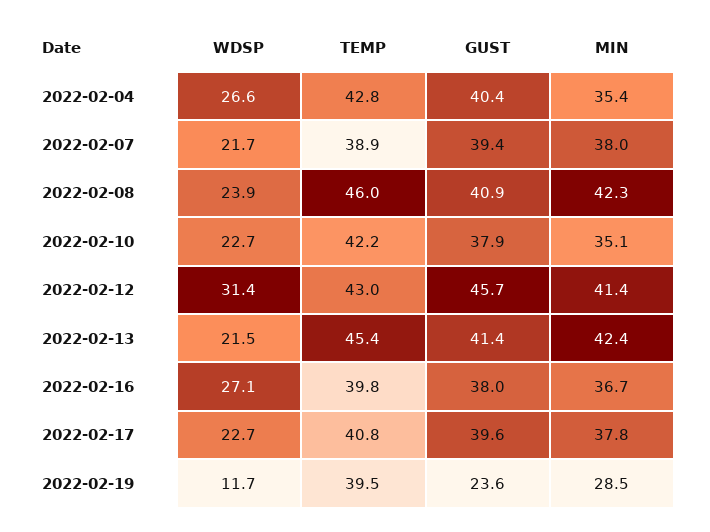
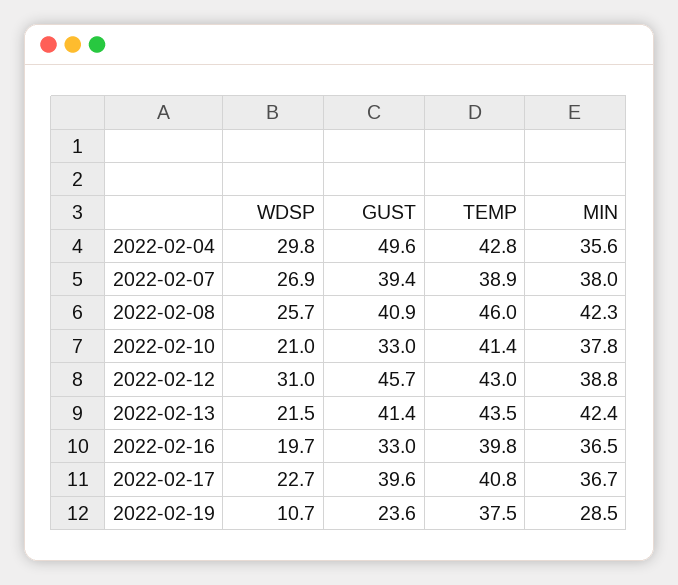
  {
    "WDSP": {
-     "2022-02-04": 26.6,
+     "2022-02-04": 29.8,
-     "2022-02-07": 21.7,
+     "2022-02-07": 26.9,
-     "2022-02-08": 23.9,
+     "2022-02-08": 25.7,
-     "2022-02-10": 22.7,
+     "2022-02-10": 21,
-     "2022-02-12": 31.4,
+     "2022-02-12": 31,
      "2022-02-13": 21.5,
-     "2022-02-16": 27.1,
+     "2022-02-16": 19.7,
      "2022-02-17": 22.7,
-     "2022-02-19": 11.7
+     "2022-02-19": 10.7
    },
    "TEMP": {
      "2022-02-04": 42.8,
      "2022-02-07": 38.9,
      "2022-02-08": 46,
-     "2022-02-10": 42.2,
+     "2022-02-10": 41.4,
      "2022-02-12": 43,
-     "2022-02-13": 45.4,
+     "2022-02-13": 43.5,
      "2022-02-16": 39.8,
      "2022-02-17": 40.8,
-     "2022-02-19": 39.5
+     "2022-02-19": 37.5
    },
    "GUST": {
-     "2022-02-04": 40.4,
+     "2022-02-04": 49.6,
      "2022-02-07": 39.4,
      "2022-02-08": 40.9,
-     "2022-02-10": 37.9,
+     "2022-02-10": 33,
      "2022-02-12": 45.7,
      "2022-02-13": 41.4,
-     "2022-02-16": 38,
+     "2022-02-16": 33,
      "2022-02-17": 39.6,
      "2022-02-19": 23.6
    },
    "MIN": {
-     "2022-02-04": 35.4,
+     "2022-02-04": 35.6,
      "2022-02-07": 38,
      "2022-02-08": 42.3,
-     "2022-02-10": 35.1,
+     "2022-02-10": 37.8,
-     "2022-02-12": 41.4,
+     "2022-02-12": 38.8,
      "2022-02-13": 42.4,
-     "2022-02-16": 36.7,
+     "2022-02-16": 36.5,
-     "2022-02-17": 37.8,
+     "2022-02-17": 36.7,
      "2022-02-19": 28.5
    }
  }

